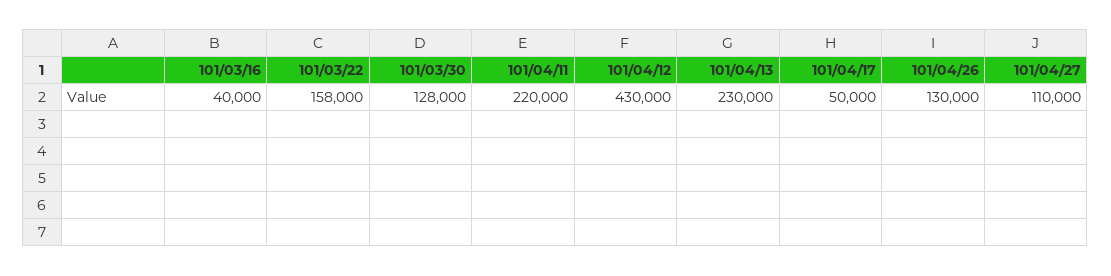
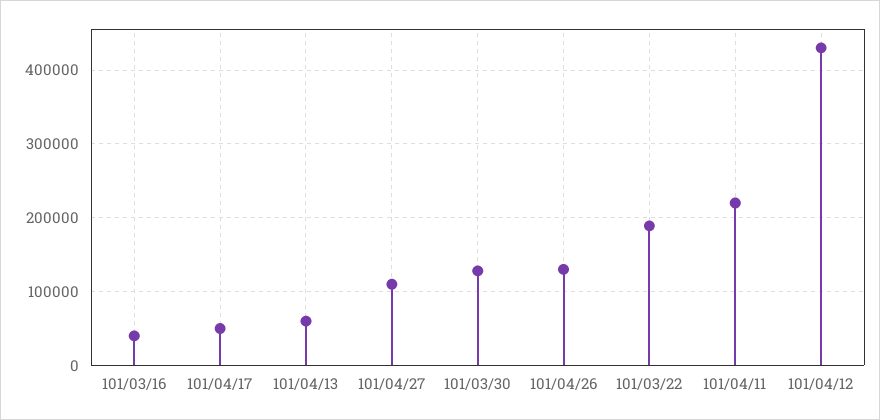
  {
    "101/03/16": 40000,
-   "101/03/22": 158000,
+   "101/03/22": 190000,
    "101/03/30": 128000,
    "101/04/11": 220000,
    "101/04/12": 430000,
-   "101/04/13": 230000,
+   "101/04/13": 60000,
    "101/04/17": 50000,
    "101/04/26": 130000,
    "101/04/27": 110000
  }

